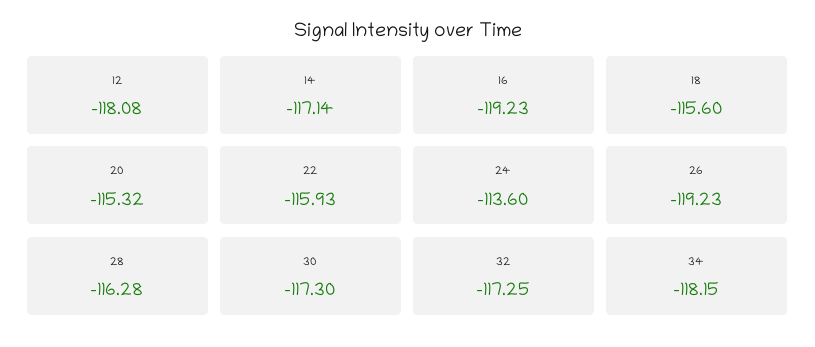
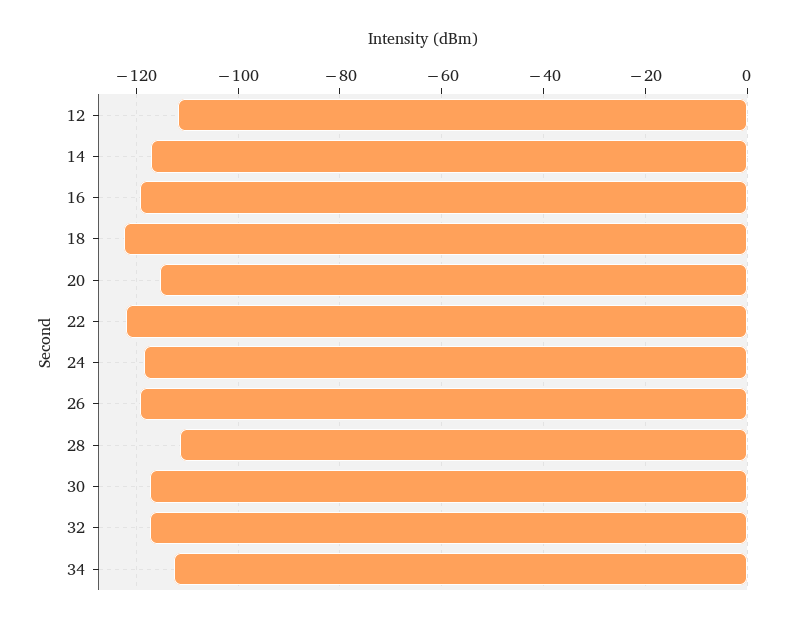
  {
-   "12": -118.08,
+   "12": -112,
    "14": -117.14,
    "16": -119.23,
-   "18": -115.6,
+   "18": -122,
    "20": -115.32,
-   "22": -115.93,
+   "22": -122,
-   "24": -113.6,
+   "24": -118,
    "26": -119.23,
-   "28": -116.28,
+   "28": -112,
    "30": -117.3,
    "32": -117.25,
-   "34": -118.15
+   "34": -112
  }

